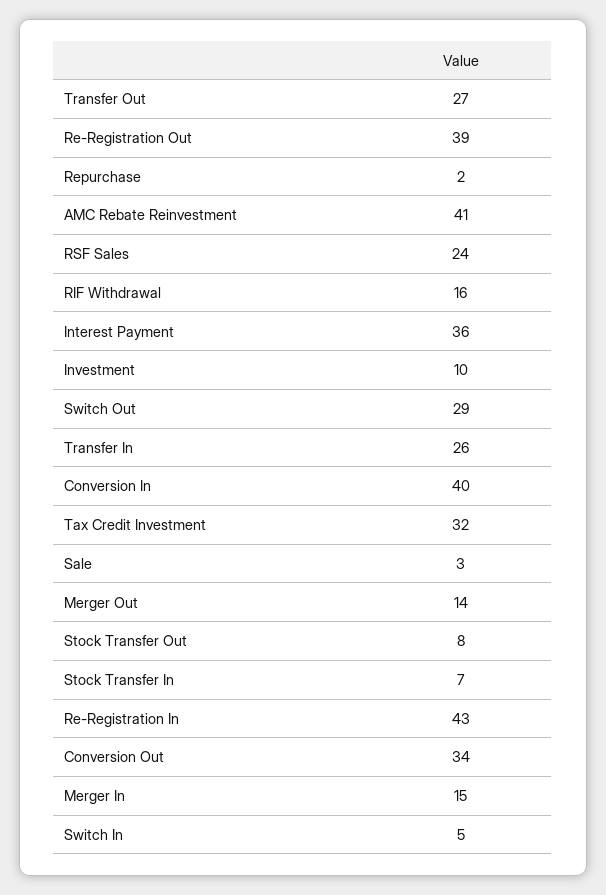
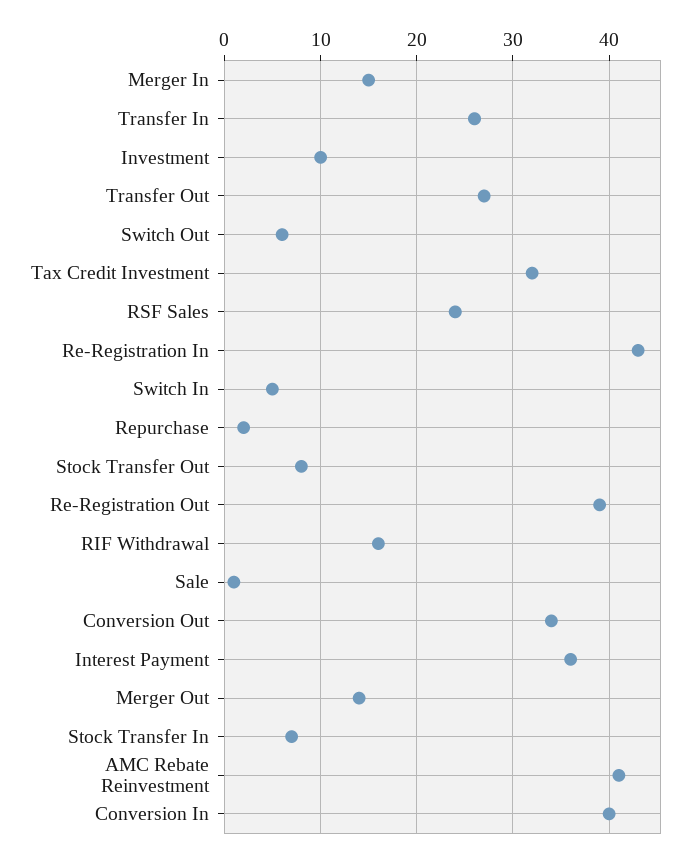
  {
    "Transfer Out": 27,
    "Re-Registration Out": 39,
    "Repurchase": 2,
    "AMC Rebate Reinvestment": 41,
    "RSF Sales": 24,
    "RIF Withdrawal": 16,
    "Interest Payment": 36,
    "Investment": 10,
-   "Switch Out": 29,
+   "Switch Out": 6,
    "Transfer In": 26,
    "Conversion In": 40,
    "Tax Credit Investment": 32,
-   "Sale": 3,
+   "Sale": 1,
    "Merger Out": 14,
    "Stock Transfer Out": 8,
    "Stock Transfer In": 7,
    "Re-Registration In": 43,
    "Conversion Out": 34,
    "Merger In": 15,
    "Switch In": 5
  }

